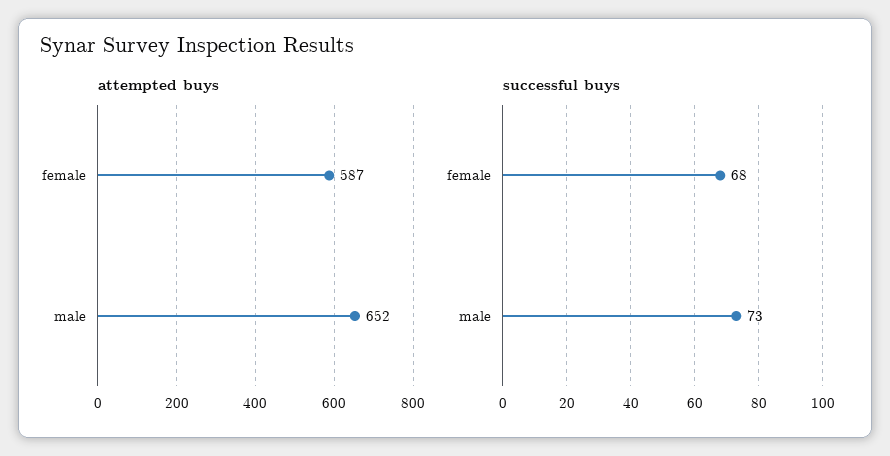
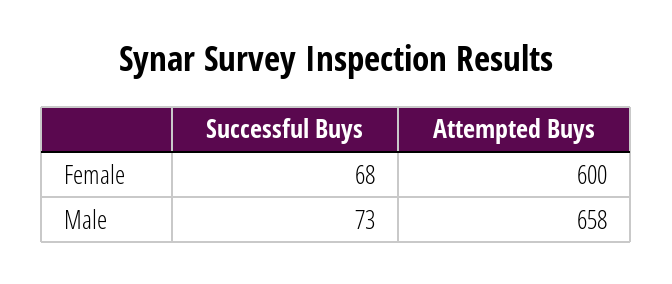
  {
    "attempted buys": {
-     "female": 587,
+     "female": 600,
-     "male": 652
+     "male": 658
    },
    "successful buys": {
      "female": 68,
      "male": 73
    }
  }

